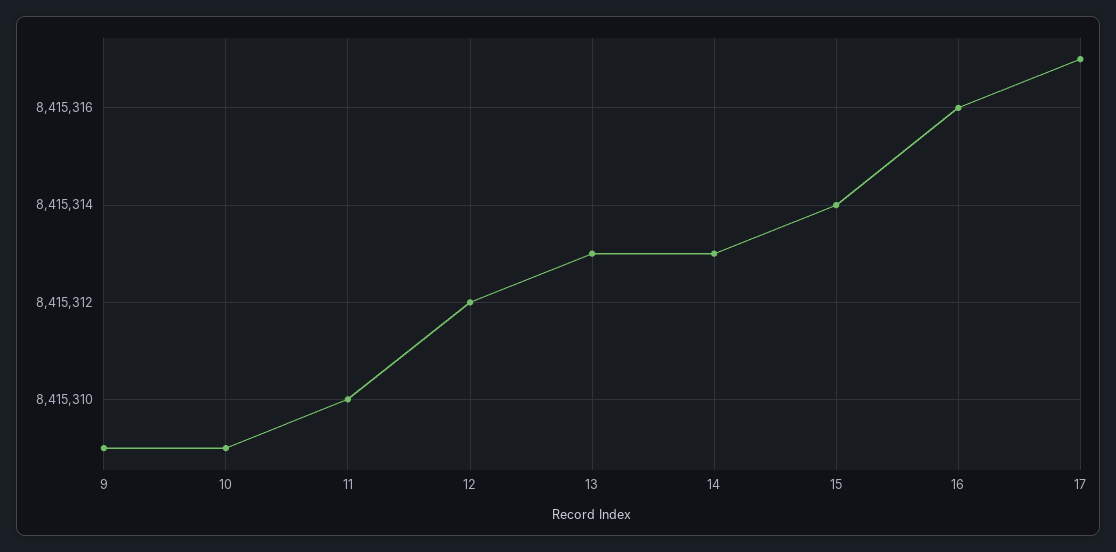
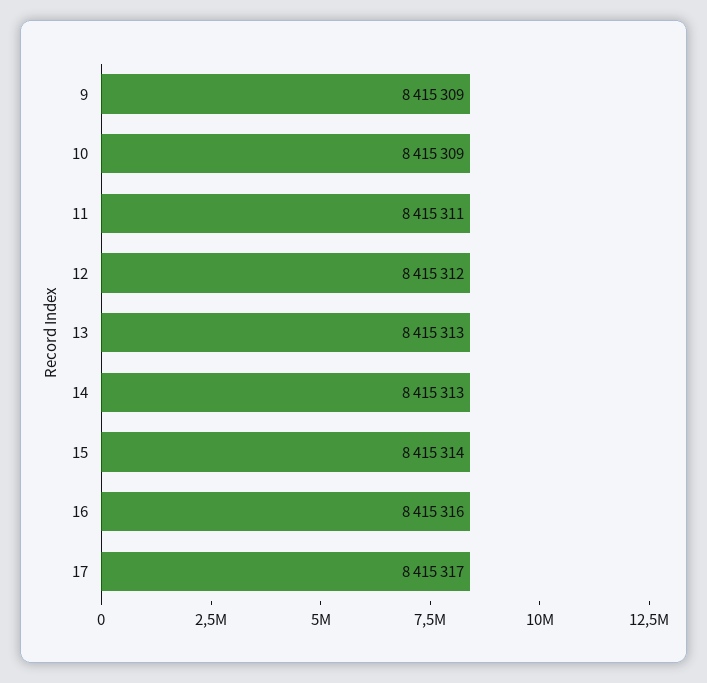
  {
    "9": 8415309,
    "10": 8415309,
-   "11": 8415310,
+   "11": 8415311,
    "12": 8415312,
    "13": 8415313,
    "14": 8415313,
    "15": 8415314,
    "16": 8415316,
    "17": 8415317
  }

